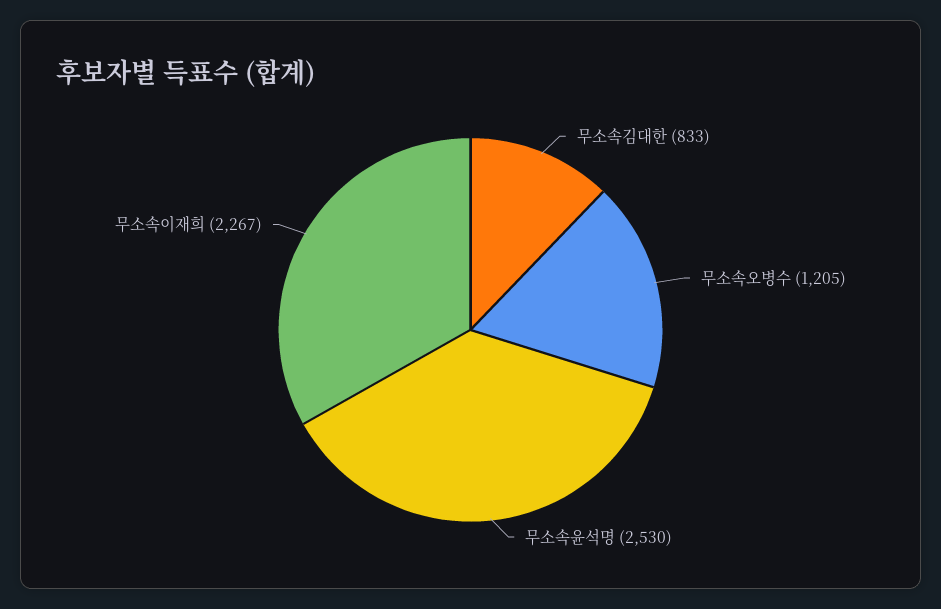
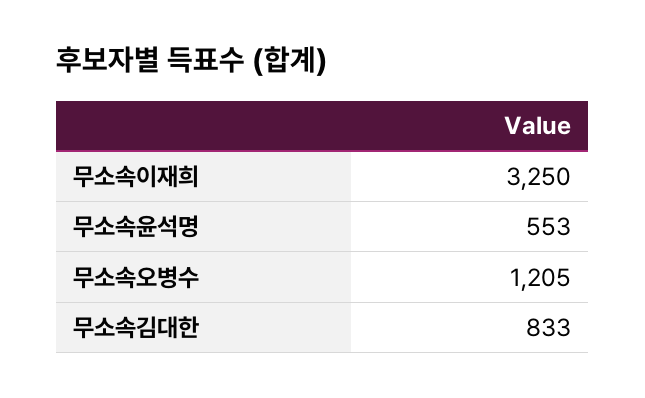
  {
    "무소속김대한": 833,
    "무소속오병수": 1205,
-   "무소속윤석명": 2530,
+   "무소속윤석명": 553,
-   "무소속이재희": 2267
+   "무소속이재희": 3250
  }

